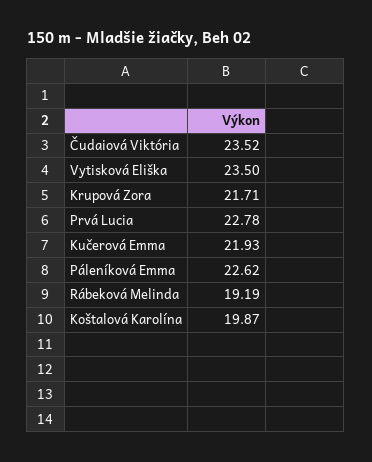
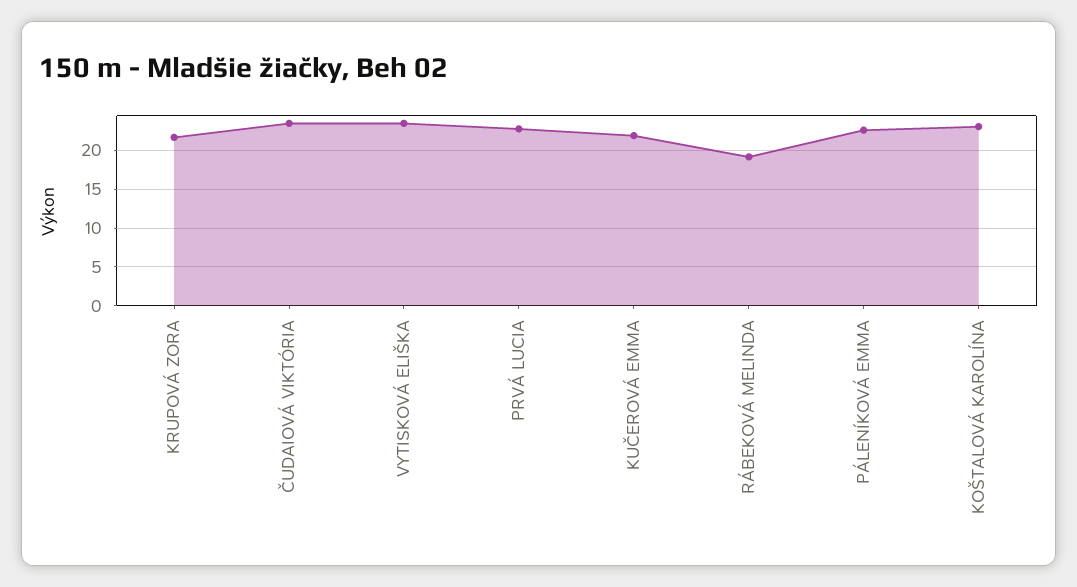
  {
    "Čudaiová Viktória": 23.52,
    "Vytisková Eliška": 23.5,
    "Krupová Zora": 21.71,
    "Prvá Lucia": 22.78,
    "Kučerová Emma": 21.93,
    "Páleníková Emma": 22.62,
    "Rábeková Melinda": 19.19,
-   "Koštalová Karolína": 19.87
+   "Koštalová Karolína": 23
  }

